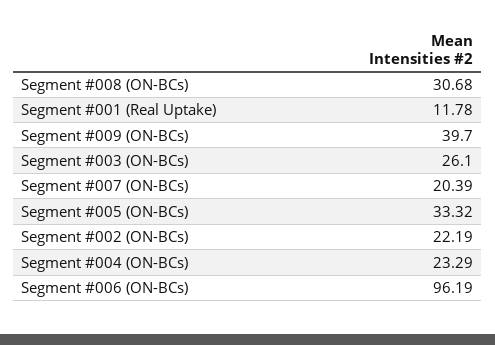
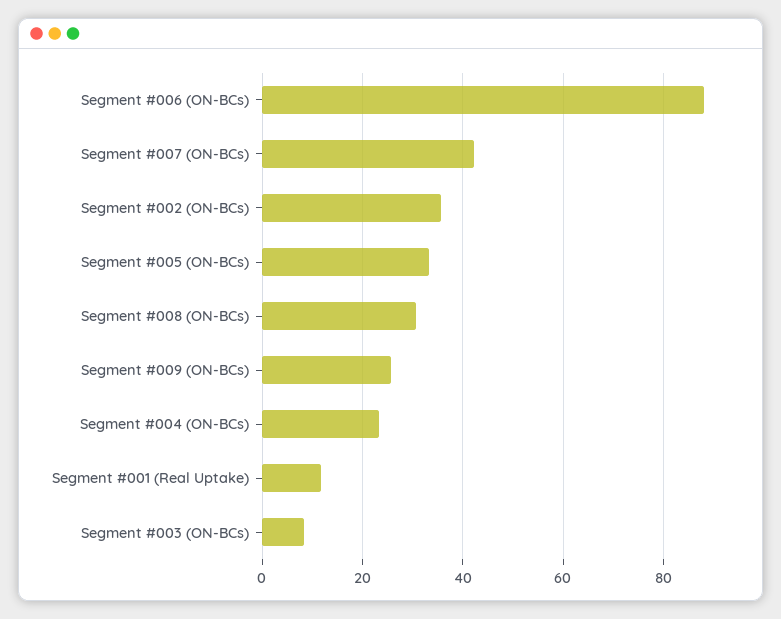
  {
    "Segment #008 (ON-BCs)": 30.68,
    "Segment #001 (Real Uptake)": 11.78,
-   "Segment #009 (ON-BCs)": 39.7,
+   "Segment #009 (ON-BCs)": 26,
-   "Segment #003 (ON-BCs)": 26.1,
+   "Segment #003 (ON-BCs)": 8,
-   "Segment #007 (ON-BCs)": 20.39,
+   "Segment #007 (ON-BCs)": 42,
    "Segment #005 (ON-BCs)": 33.32,
-   "Segment #002 (ON-BCs)": 22.19,
+   "Segment #002 (ON-BCs)": 36,
    "Segment #004 (ON-BCs)": 23.29,
-   "Segment #006 (ON-BCs)": 96.19
+   "Segment #006 (ON-BCs)": 88
  }

